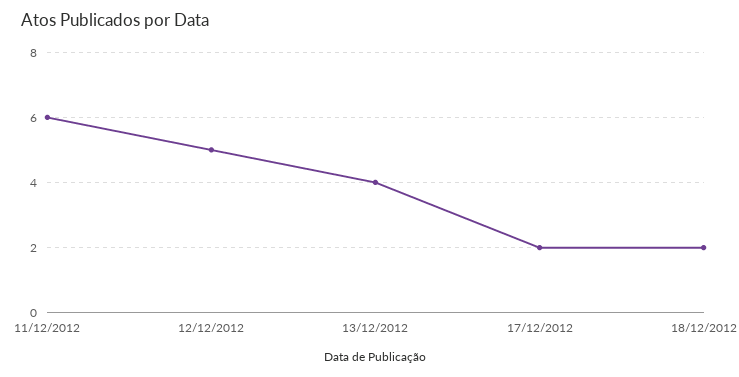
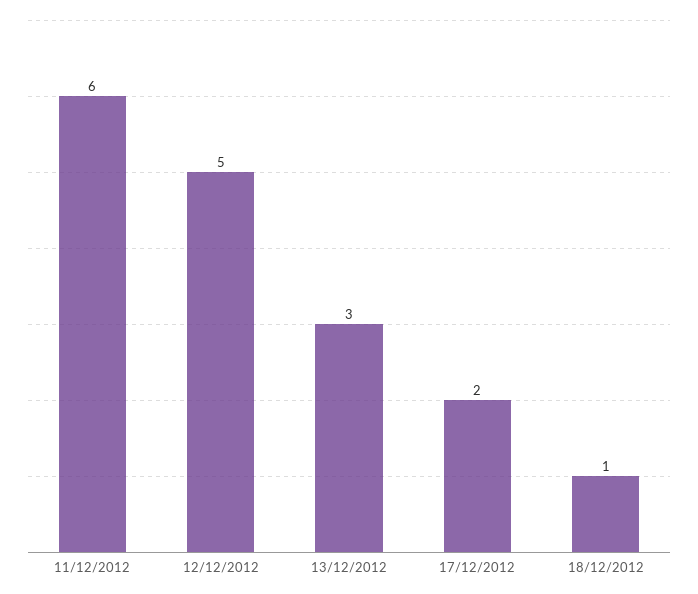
  {
    "11/12/2012": 6,
    "12/12/2012": 5,
-   "13/12/2012": 4,
+   "13/12/2012": 3,
    "17/12/2012": 2,
-   "18/12/2012": 2
+   "18/12/2012": 1
  }

